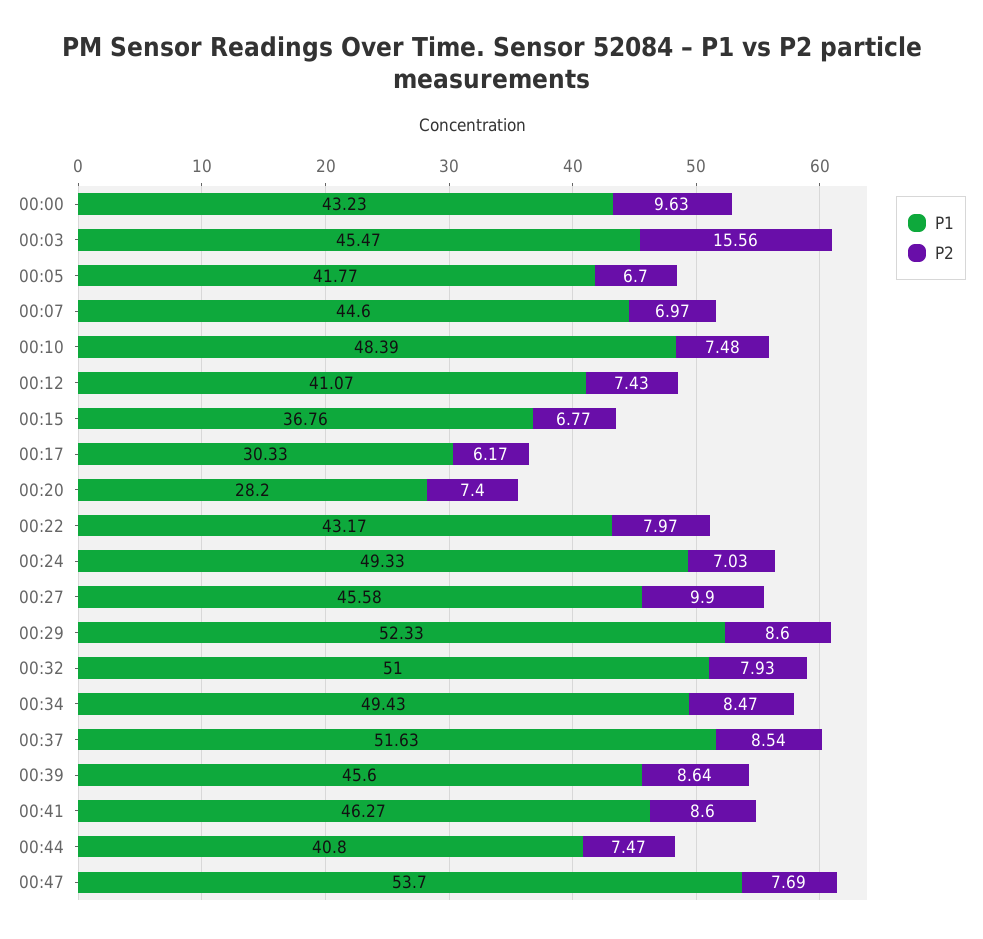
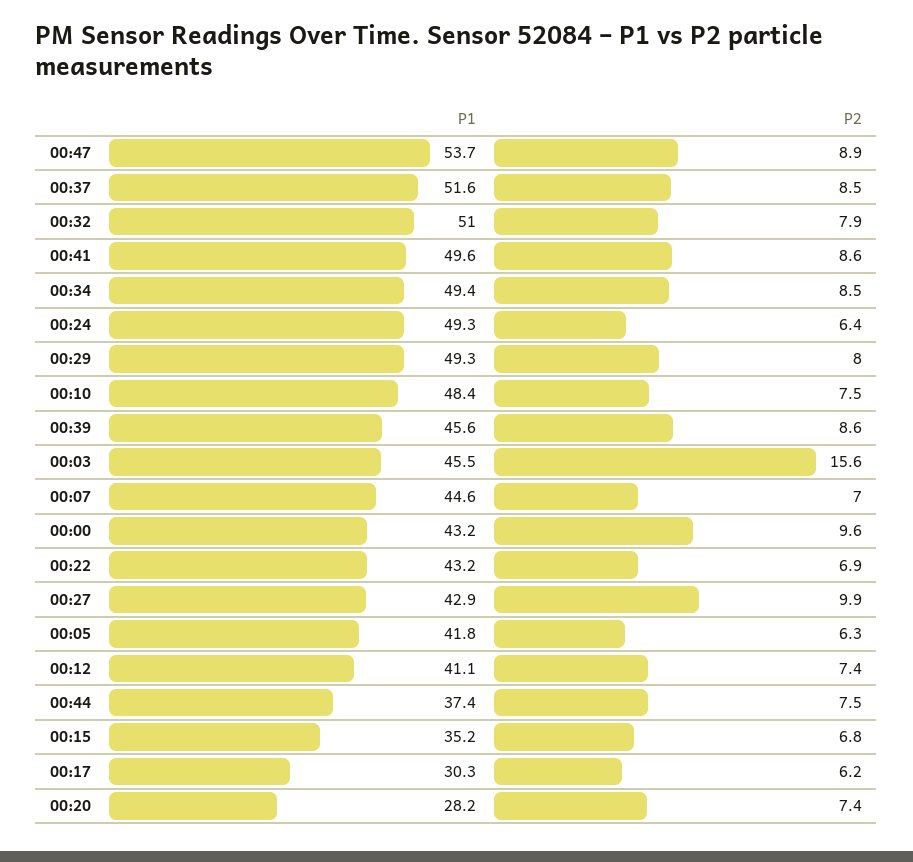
  {
    "P1": {
      "00:00": 43.23,
      "00:03": 45.47,
      "00:05": 41.77,
      "00:07": 44.6,
      "00:10": 48.39,
      "00:12": 41.07,
-     "00:15": 36.76,
+     "00:15": 35.2,
      "00:17": 30.33,
      "00:20": 28.2,
      "00:22": 43.17,
      "00:24": 49.33,
-     "00:27": 45.58,
+     "00:27": 42.9,
-     "00:29": 52.33,
+     "00:29": 49.3,
      "00:32": 51,
      "00:34": 49.43,
      "00:37": 51.63,
      "00:39": 45.6,
-     "00:41": 46.27,
+     "00:41": 49.6,
-     "00:44": 40.8,
+     "00:44": 37.4,
      "00:47": 53.7
    },
    "P2": {
      "00:00": 9.63,
      "00:03": 15.56,
-     "00:05": 6.7,
+     "00:05": 6.3,
      "00:07": 6.97,
      "00:10": 7.48,
      "00:12": 7.43,
      "00:15": 6.77,
      "00:17": 6.17,
      "00:20": 7.4,
-     "00:22": 7.97,
+     "00:22": 6.9,
-     "00:24": 7.03,
+     "00:24": 6.4,
      "00:27": 9.9,
-     "00:29": 8.6,
+     "00:29": 8,
      "00:32": 7.93,
      "00:34": 8.47,
      "00:37": 8.54,
      "00:39": 8.64,
      "00:41": 8.6,
      "00:44": 7.47,
-     "00:47": 7.69
+     "00:47": 8.9
    }
  }

